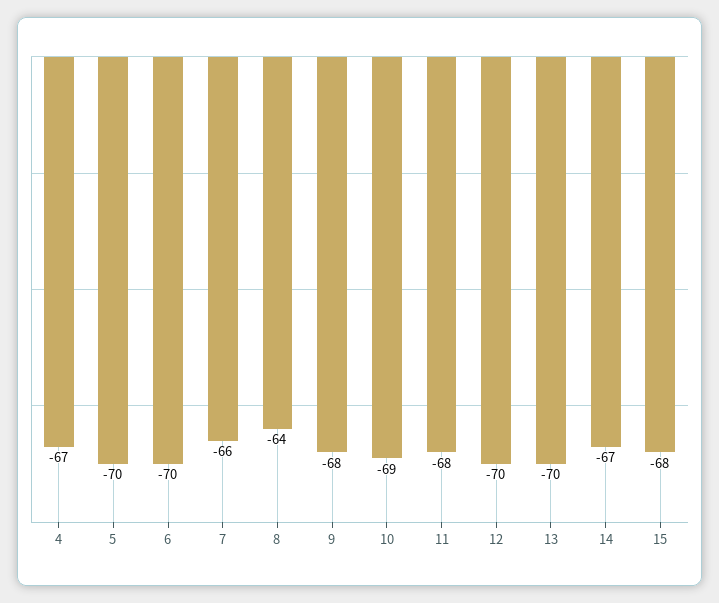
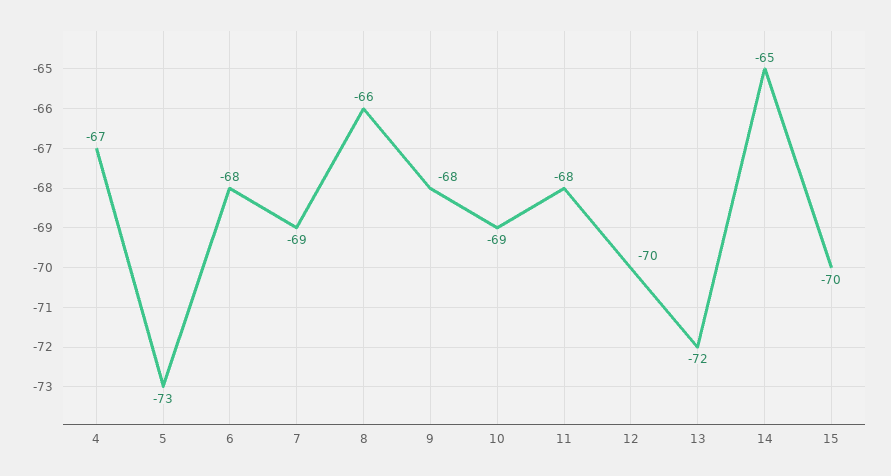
  {
    "4": -67,
-   "5": -70,
+   "5": -73,
-   "6": -70,
+   "6": -68,
-   "7": -66,
+   "7": -69,
-   "8": -64,
+   "8": -66,
    "9": -68,
    "10": -69,
    "11": -68,
    "12": -70,
-   "13": -70,
+   "13": -72,
-   "14": -67,
+   "14": -65,
-   "15": -68
+   "15": -70
  }

